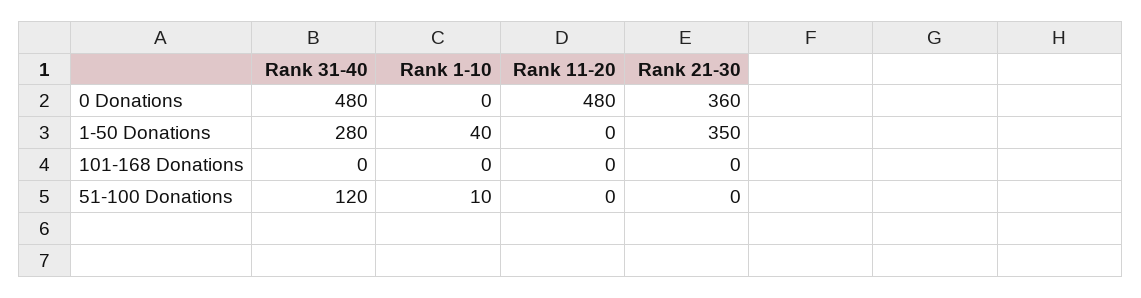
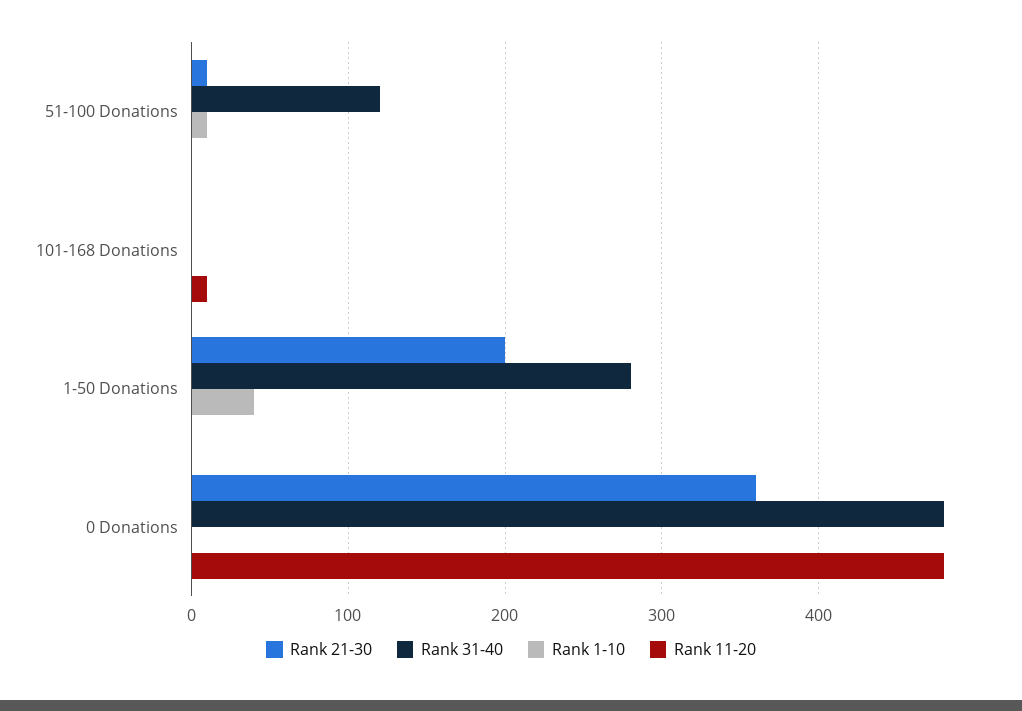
  {
    "Rank 31-40": {
      "0 Donations": 480,
      "1-50 Donations": 280,
      "101-168 Donations": 0,
      "51-100 Donations": 120
    },
    "Rank 1-10": {
      "0 Donations": 0,
      "1-50 Donations": 40,
      "101-168 Donations": 0,
      "51-100 Donations": 10
    },
    "Rank 11-20": {
      "0 Donations": 480,
      "1-50 Donations": 0,
-     "101-168 Donations": 0,
+     "101-168 Donations": 10,
      "51-100 Donations": 0
    },
    "Rank 21-30": {
      "0 Donations": 360,
-     "1-50 Donations": 350,
+     "1-50 Donations": 200,
      "101-168 Donations": 0,
-     "51-100 Donations": 0
+     "51-100 Donations": 10
    }
  }

